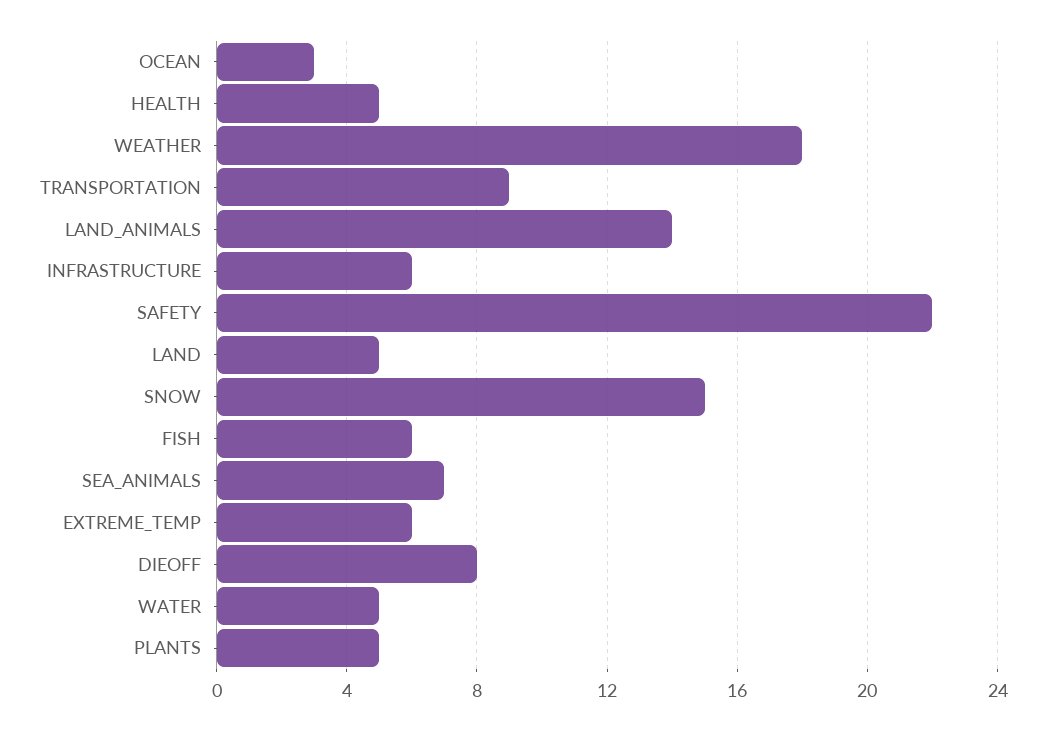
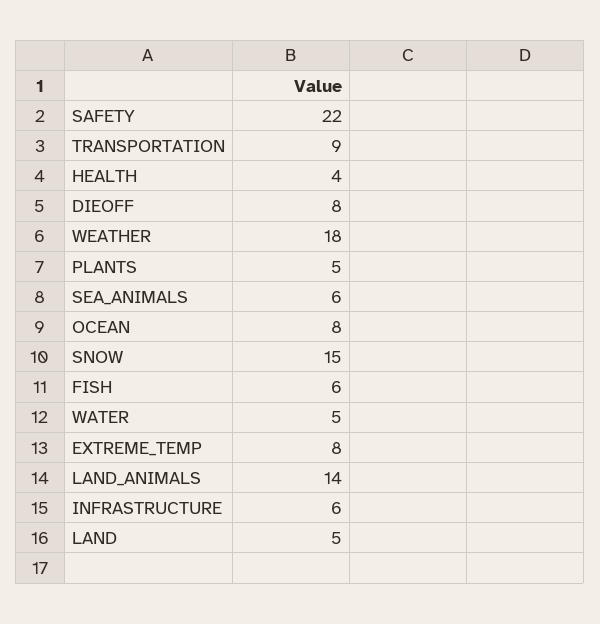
  {
-   "OCEAN": 3,
+   "OCEAN": 8,
-   "HEALTH": 5,
+   "HEALTH": 4,
    "WEATHER": 18,
    "TRANSPORTATION": 9,
    "LAND_ANIMALS": 14,
    "INFRASTRUCTURE": 6,
    "SAFETY": 22,
    "LAND": 5,
    "SNOW": 15,
    "FISH": 6,
-   "SEA_ANIMALS": 7,
+   "SEA_ANIMALS": 6,
-   "EXTREME_TEMP": 6,
+   "EXTREME_TEMP": 8,
    "DIEOFF": 8,
    "WATER": 5,
    "PLANTS": 5
  }

